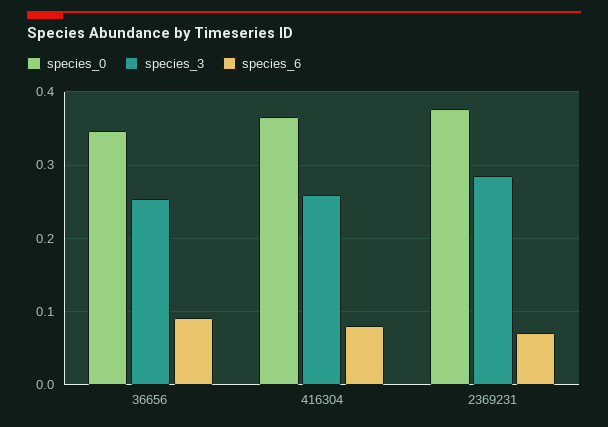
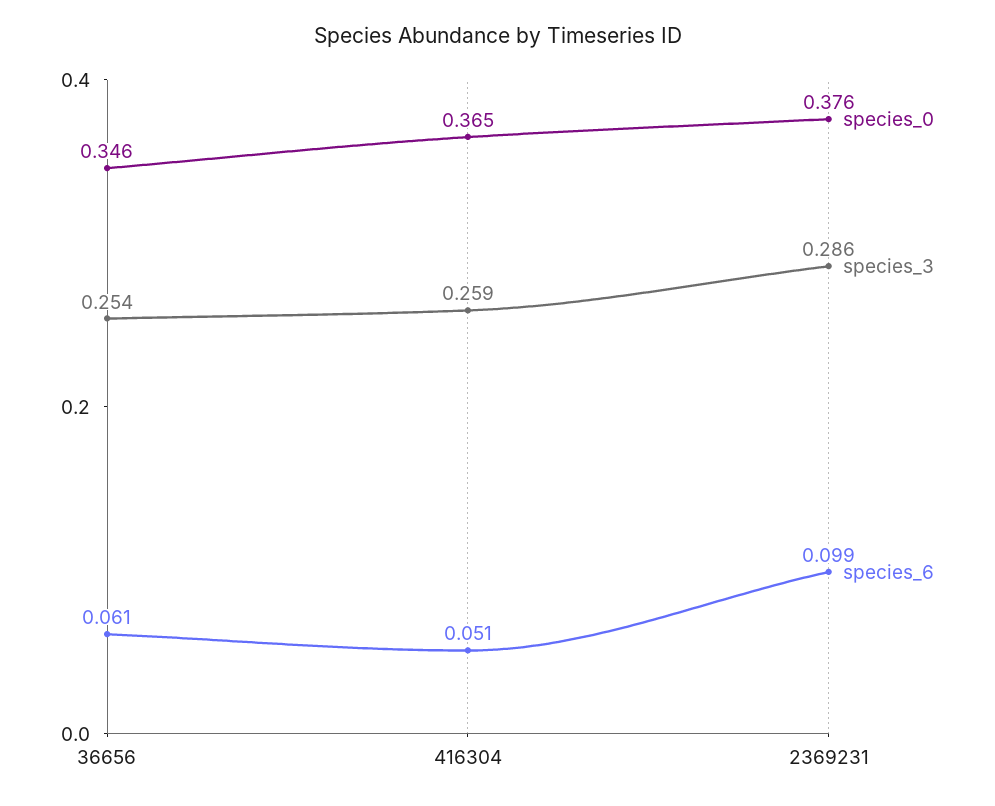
  {
    "species_0": {
      "36656": 0.346,
      "416304": 0.365,
      "2369231": 0.376
    },
    "species_3": {
      "36656": 0.254,
      "416304": 0.259,
      "2369231": 0.286
    },
    "species_6": {
-     "36656": 0.09,
+     "36656": 0.061,
-     "416304": 0.08,
+     "416304": 0.051,
-     "2369231": 0.07
+     "2369231": 0.099
    }
  }

